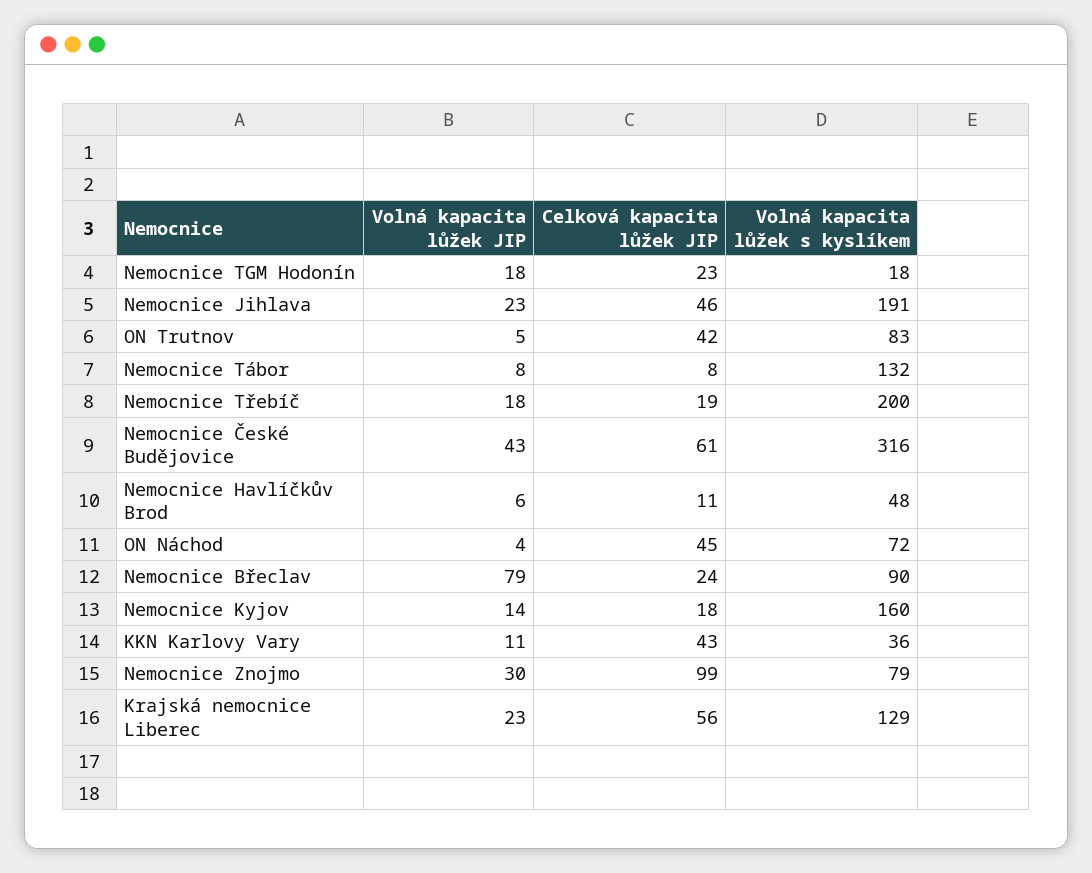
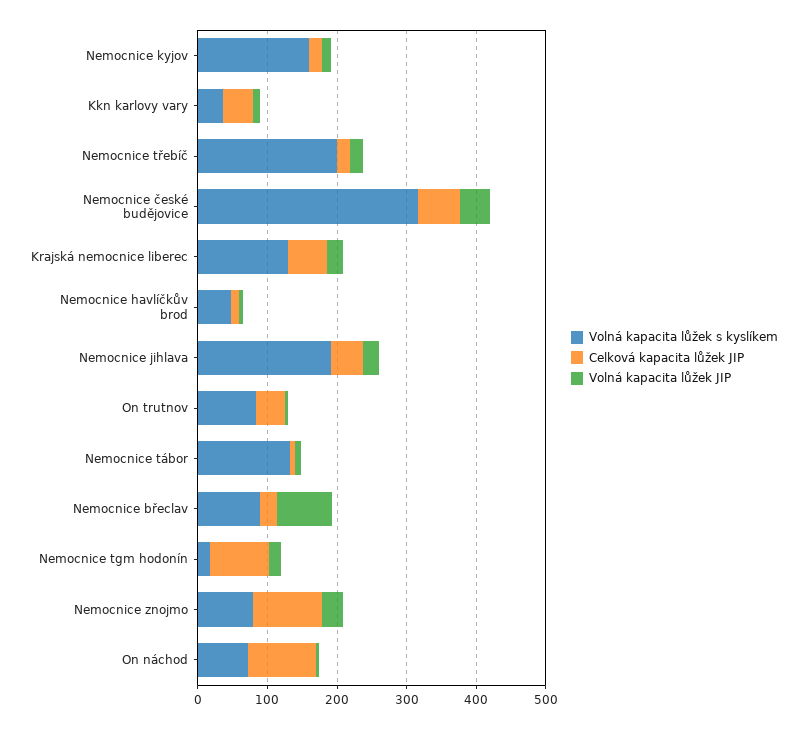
  {
    "Volná kapacita lůžek JIP": {
      "Nemocnice TGM Hodonín": 18,
      "Nemocnice Jihlava": 23,
      "ON Trutnov": 5,
      "Nemocnice Tábor": 8,
      "Nemocnice Třebíč": 18,
      "Nemocnice České Budějovice": 43,
      "Nemocnice Havlíčkův Brod": 6,
      "ON Náchod": 4,
      "Nemocnice Břeclav": 79,
      "Nemocnice Kyjov": 14,
      "KKN Karlovy Vary": 11,
      "Nemocnice Znojmo": 30,
      "Krajská nemocnice Liberec": 23
    },
    "Celková kapacita lůžek JIP": {
-     "Nemocnice TGM Hodonín": 23,
+     "Nemocnice TGM Hodonín": 80,
      "Nemocnice Jihlava": 46,
      "ON Trutnov": 42,
      "Nemocnice Tábor": 8,
      "Nemocnice Třebíč": 19,
      "Nemocnice České Budějovice": 61,
      "Nemocnice Havlíčkův Brod": 11,
-     "ON Náchod": 45,
+     "ON Náchod": 100,
      "Nemocnice Břeclav": 24,
      "Nemocnice Kyjov": 18,
      "KKN Karlovy Vary": 43,
      "Nemocnice Znojmo": 99,
      "Krajská nemocnice Liberec": 56
    },
    "Volná kapacita lůžek s kyslíkem": {
      "Nemocnice TGM Hodonín": 18,
      "Nemocnice Jihlava": 191,
      "ON Trutnov": 83,
      "Nemocnice Tábor": 132,
      "Nemocnice Třebíč": 200,
      "Nemocnice České Budějovice": 316,
      "Nemocnice Havlíčkův Brod": 48,
      "ON Náchod": 72,
      "Nemocnice Břeclav": 90,
      "Nemocnice Kyjov": 160,
      "KKN Karlovy Vary": 36,
      "Nemocnice Znojmo": 79,
      "Krajská nemocnice Liberec": 129
    }
  }

